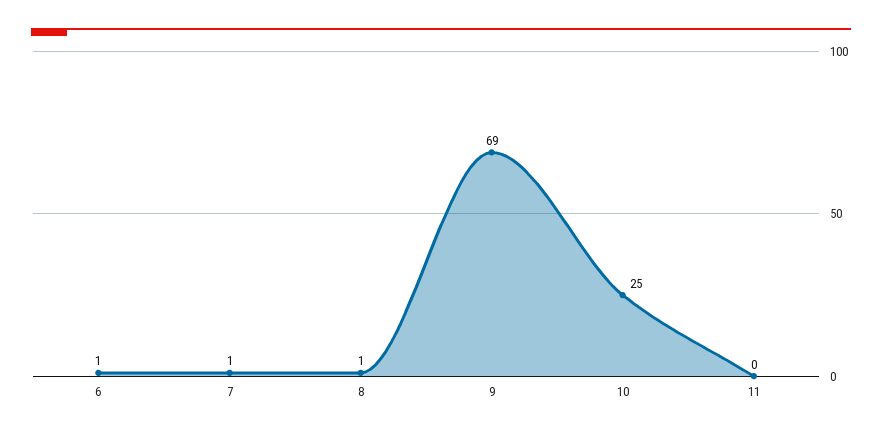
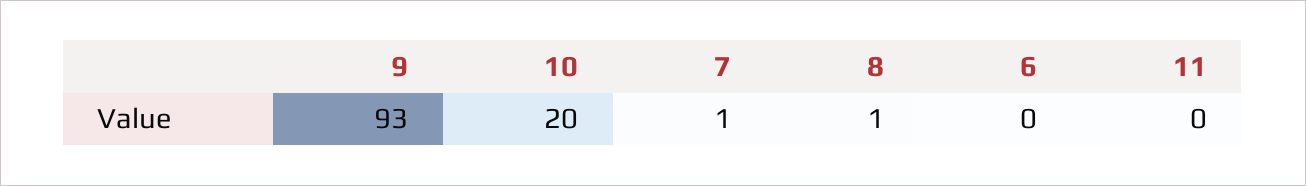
  {
-   "6": 1,
+   "6": 0,
    "7": 1,
    "8": 1,
-   "9": 69,
+   "9": 93,
-   "10": 25,
+   "10": 20,
    "11": 0
  }

